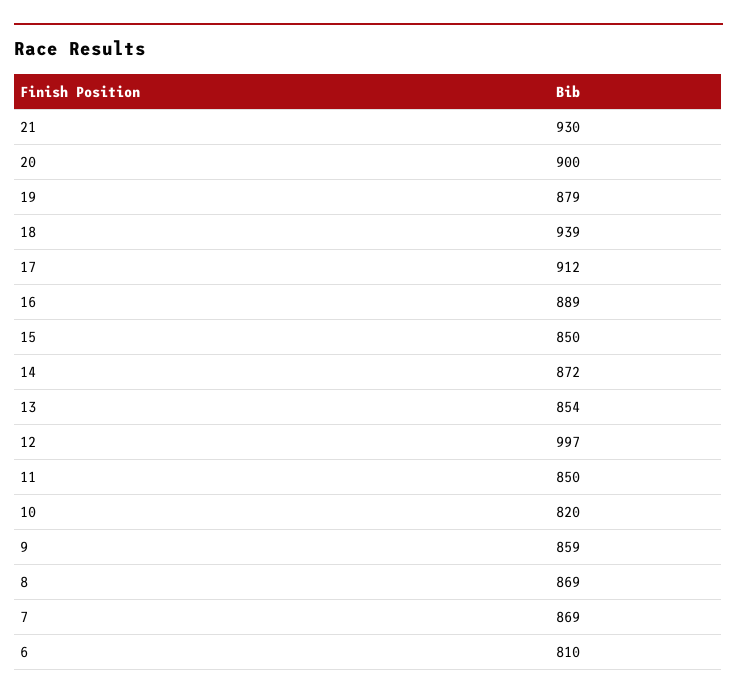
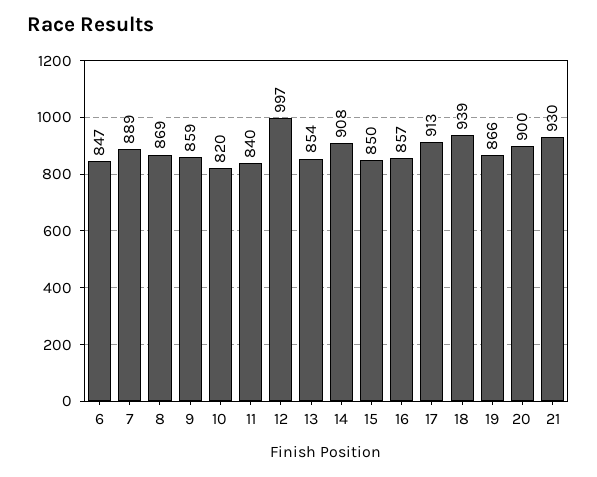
  {
    "21": 930,
    "20": 900,
-   "19": 879,
+   "19": 866,
    "18": 939,
-   "17": 912,
+   "17": 913,
-   "16": 889,
+   "16": 857,
    "15": 850,
-   "14": 872,
+   "14": 908,
    "13": 854,
    "12": 997,
-   "11": 850,
+   "11": 840,
    "10": 820,
    "9": 859,
    "8": 869,
-   "7": 869,
+   "7": 889,
-   "6": 810
+   "6": 847
  }

